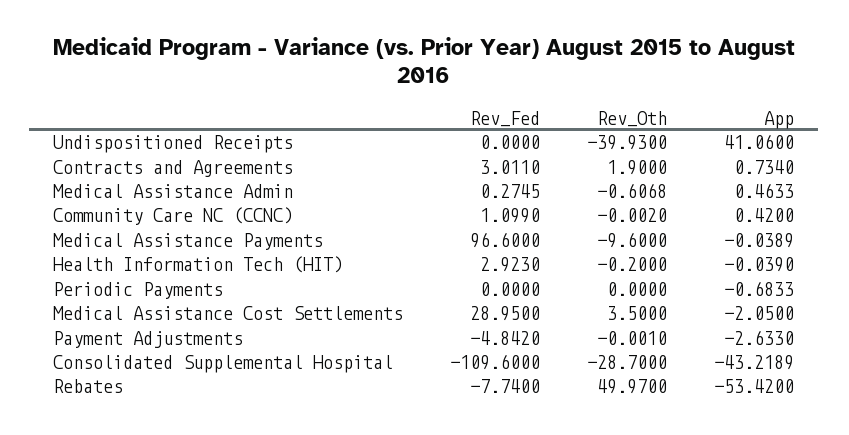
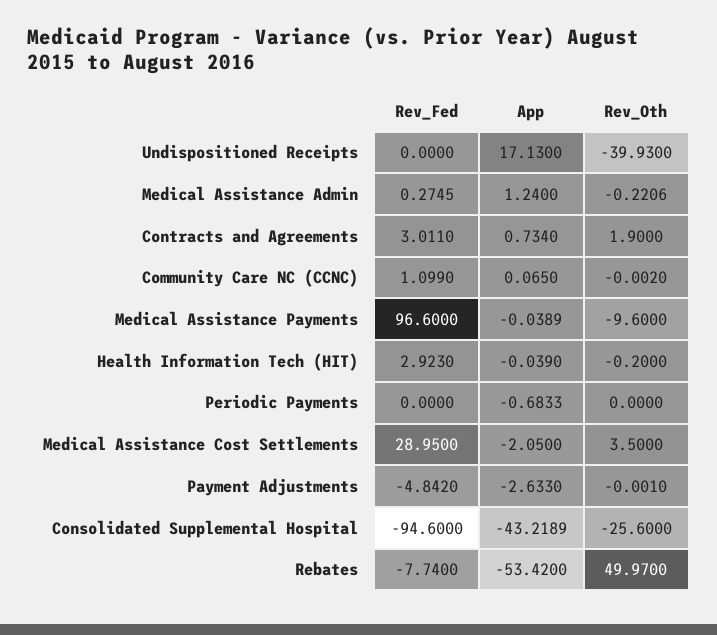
  {
    "Rev_Fed": {
      "Undispositioned Receipts": 0,
      "Contracts and Agreements": 3.011,
      "Medical Assistance Admin": 0.2745,
      "Community Care NC (CCNC)": 1.099,
      "Medical Assistance Payments": 96.6,
      "Health Information Tech (HIT)": 2.923,
      "Periodic Payments": 0,
      "Medical Assistance Cost Settlements": 28.95,
      "Payment Adjustments": -4.842,
-     "Consolidated Supplemental Hospital": -109.6,
+     "Consolidated Supplemental Hospital": -94.6,
      "Rebates": -7.74
    },
    "Rev_Oth": {
      "Undispositioned Receipts": -39.93,
      "Contracts and Agreements": 1.9,
-     "Medical Assistance Admin": -0.6068,
+     "Medical Assistance Admin": -0.2206,
      "Community Care NC (CCNC)": -0.002,
      "Medical Assistance Payments": -9.6,
      "Health Information Tech (HIT)": -0.2,
      "Periodic Payments": 0,
      "Medical Assistance Cost Settlements": 3.5,
      "Payment Adjustments": -0.001,
-     "Consolidated Supplemental Hospital": -28.7,
+     "Consolidated Supplemental Hospital": -25.6,
      "Rebates": 49.97
    },
    "App": {
-     "Undispositioned Receipts": 41.06,
+     "Undispositioned Receipts": 17.13,
      "Contracts and Agreements": 0.734,
-     "Medical Assistance Admin": 0.4633,
+     "Medical Assistance Admin": 1.24,
-     "Community Care NC (CCNC)": 0.42,
+     "Community Care NC (CCNC)": 0.065,
      "Medical Assistance Payments": -0.0389,
      "Health Information Tech (HIT)": -0.039,
      "Periodic Payments": -0.6833,
      "Medical Assistance Cost Settlements": -2.05,
      "Payment Adjustments": -2.633,
      "Consolidated Supplemental Hospital": -43.2189,
      "Rebates": -53.42
    }
  }

